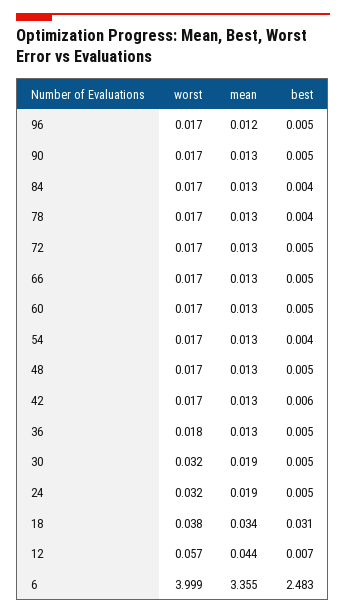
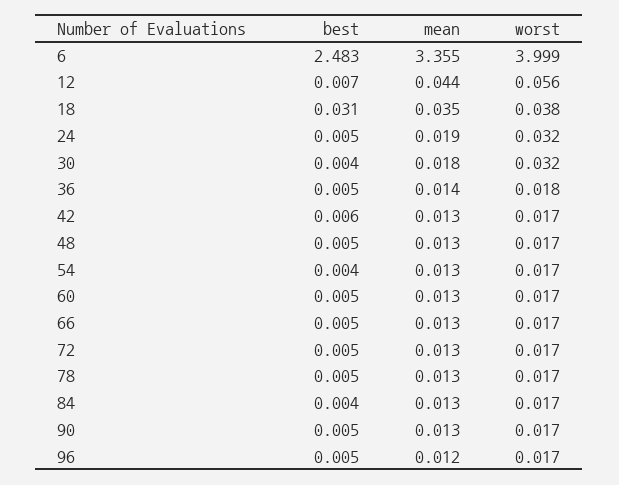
  {
    "worst": {
      "96": 0.017,
      "90": 0.017,
      "84": 0.017,
      "78": 0.017,
      "72": 0.017,
      "66": 0.017,
      "60": 0.017,
      "54": 0.017,
      "48": 0.017,
      "42": 0.017,
      "36": 0.018,
      "30": 0.032,
      "24": 0.032,
      "18": 0.038,
-     "12": 0.057,
+     "12": 0.056,
      "6": 3.999
    },
    "mean": {
      "96": 0.012,
      "90": 0.013,
      "84": 0.013,
      "78": 0.013,
      "72": 0.013,
      "66": 0.013,
      "60": 0.013,
      "54": 0.013,
      "48": 0.013,
      "42": 0.013,
-     "36": 0.013,
+     "36": 0.014,
-     "30": 0.019,
+     "30": 0.018,
      "24": 0.019,
-     "18": 0.034,
+     "18": 0.035,
      "12": 0.044,
      "6": 3.355
    },
    "best": {
      "96": 0.005,
      "90": 0.005,
      "84": 0.004,
-     "78": 0.004,
+     "78": 0.005,
      "72": 0.005,
      "66": 0.005,
      "60": 0.005,
      "54": 0.004,
      "48": 0.005,
      "42": 0.006,
      "36": 0.005,
-     "30": 0.005,
+     "30": 0.004,
      "24": 0.005,
      "18": 0.031,
      "12": 0.007,
      "6": 2.483
    }
  }

